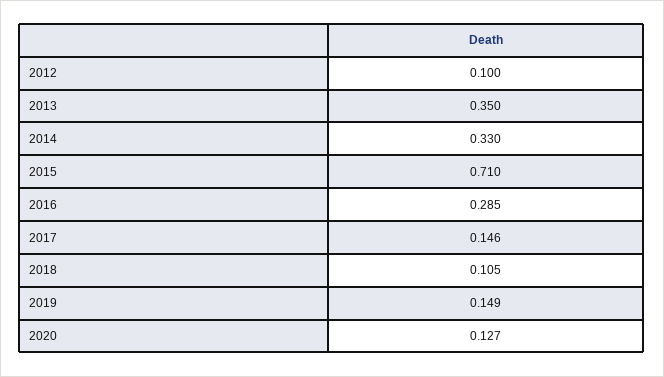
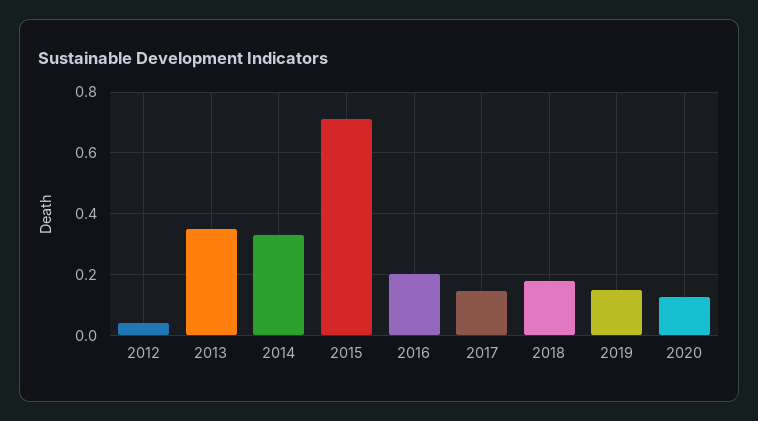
  {
-   "2012": 0.1,
+   "2012": 0.04,
    "2013": 0.35,
    "2014": 0.33,
    "2015": 0.71,
-   "2016": 0.285,
+   "2016": 0.2,
    "2017": 0.146,
-   "2018": 0.105,
+   "2018": 0.18,
    "2019": 0.149,
    "2020": 0.127
  }

